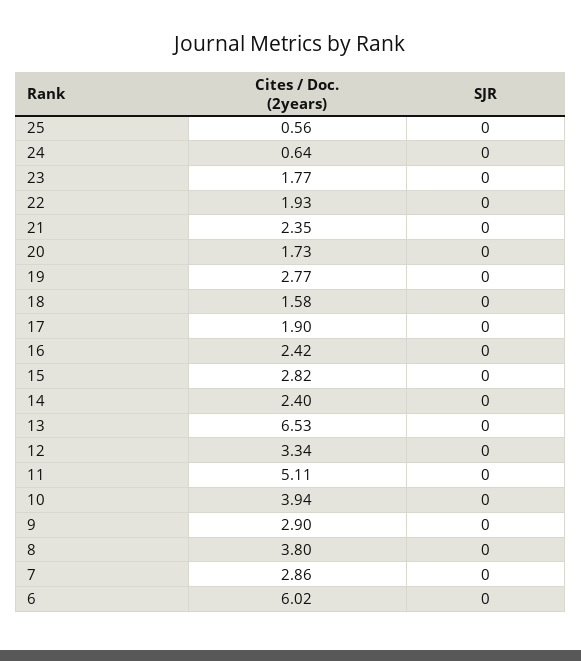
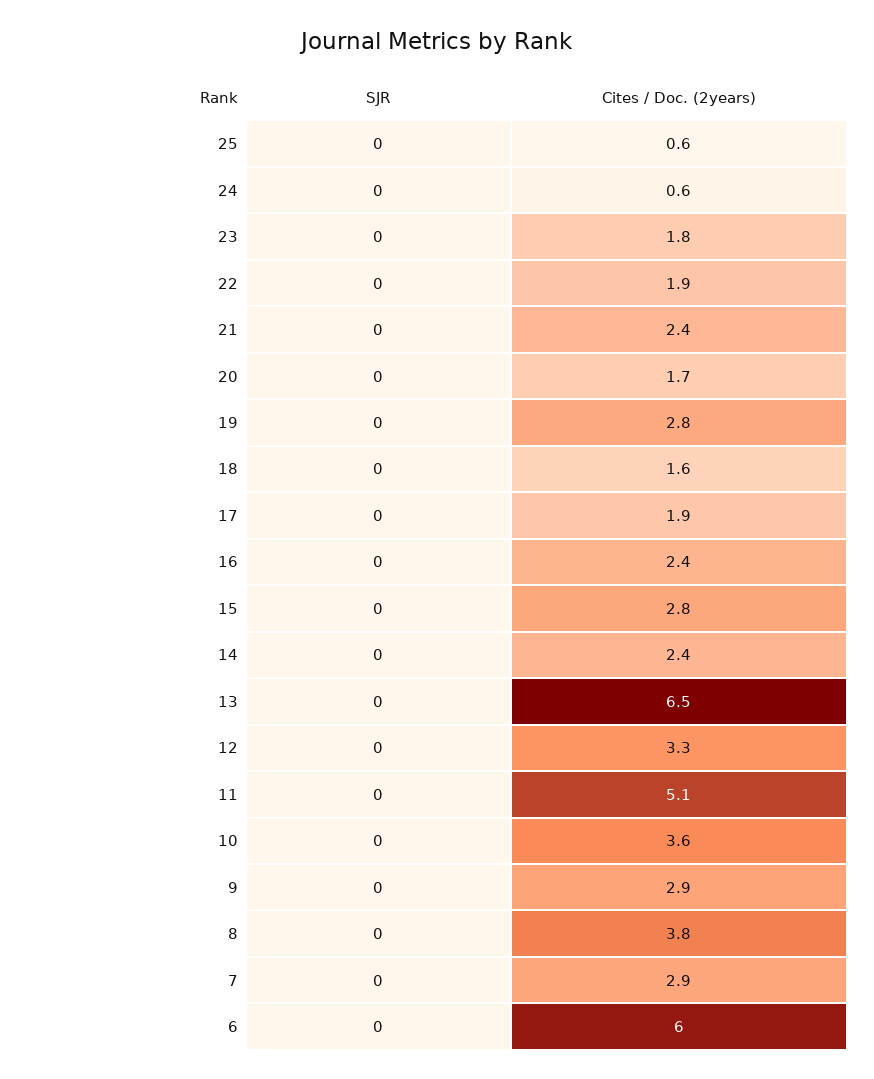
  {
    "Cites / Doc. (2years)": {
      "25": 0.56,
      "24": 0.64,
      "23": 1.77,
      "22": 1.93,
      "21": 2.35,
      "20": 1.73,
      "19": 2.77,
      "18": 1.58,
      "17": 1.9,
      "16": 2.42,
      "15": 2.82,
      "14": 2.4,
      "13": 6.53,
      "12": 3.34,
      "11": 5.11,
-     "10": 3.94,
+     "10": 3.6,
      "9": 2.9,
      "8": 3.8,
      "7": 2.86,
      "6": 6.02
    },
    "SJR": {
      "25": 0,
      "24": 0,
      "23": 0,
      "22": 0,
      "21": 0,
      "20": 0,
      "19": 0,
      "18": 0,
      "17": 0,
      "16": 0,
      "15": 0,
      "14": 0,
      "13": 0,
      "12": 0,
      "11": 0,
      "10": 0,
      "9": 0,
      "8": 0,
      "7": 0,
      "6": 0
    }
  }

